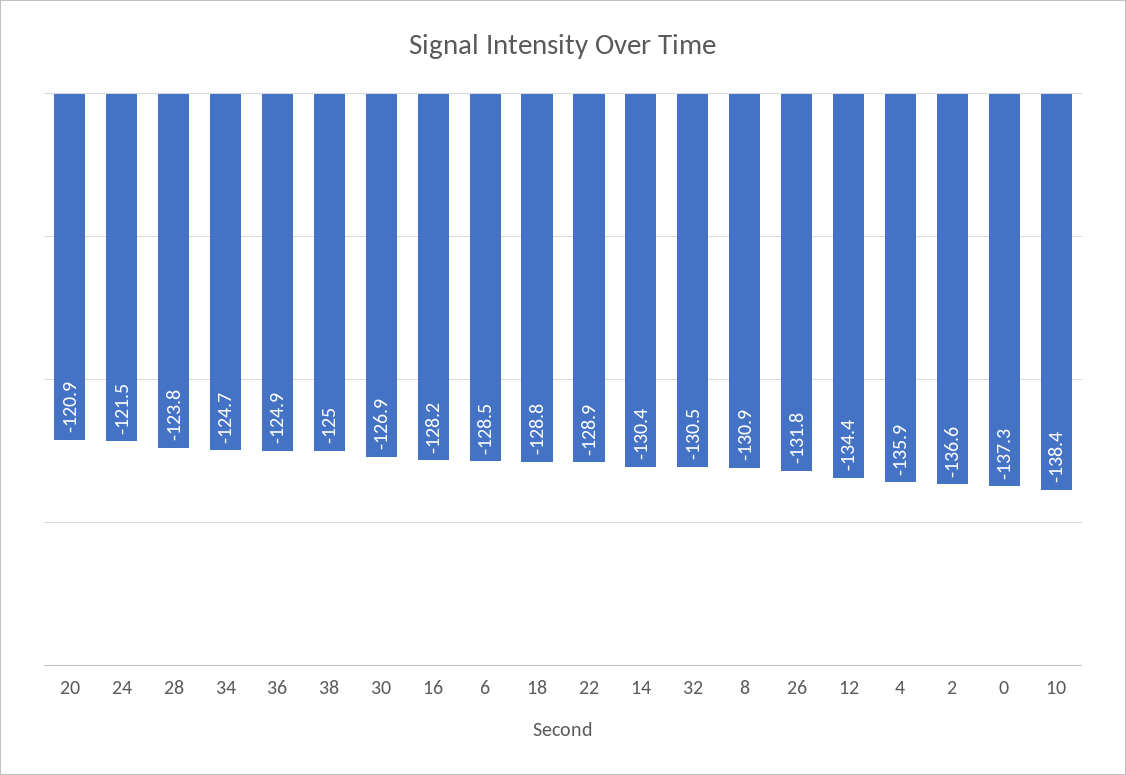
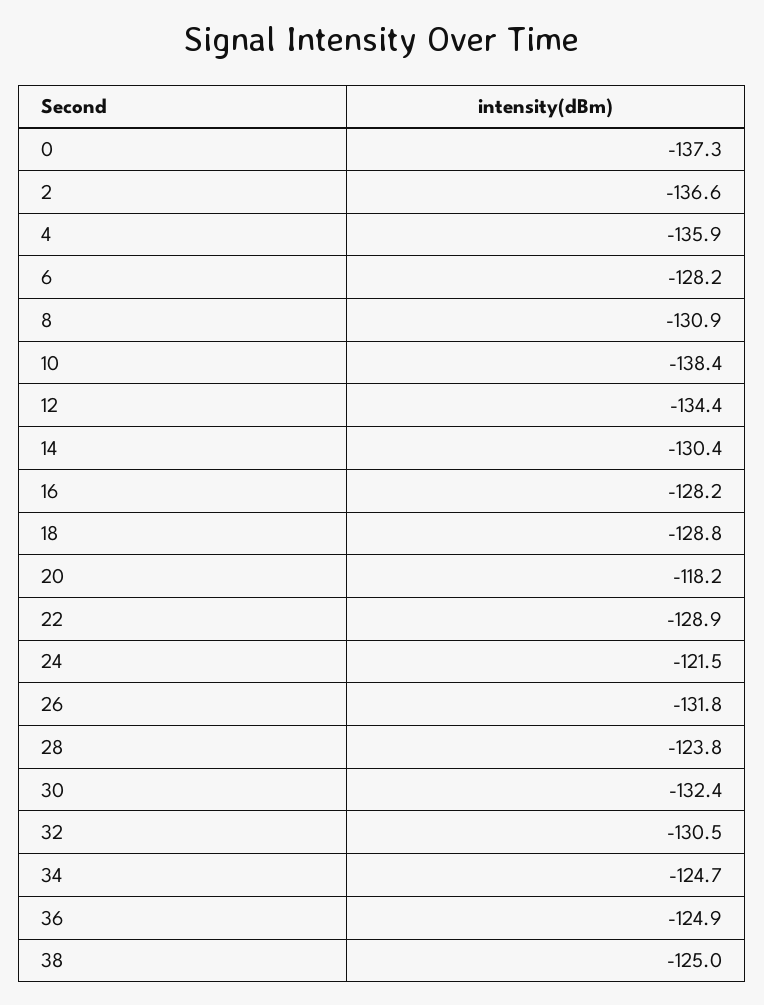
  {
-   "20": -120.9,
+   "20": -118.2,
    "24": -121.5,
    "28": -123.8,
    "34": -124.7,
    "36": -124.9,
    "38": -125,
-   "30": -126.9,
+   "30": -132.4,
    "16": -128.2,
-   "6": -128.5,
+   "6": -128.2,
    "18": -128.8,
    "22": -128.9,
    "14": -130.4,
    "32": -130.5,
    "8": -130.9,
    "26": -131.8,
    "12": -134.4,
    "4": -135.9,
    "2": -136.6,
    "0": -137.3,
    "10": -138.4
  }

